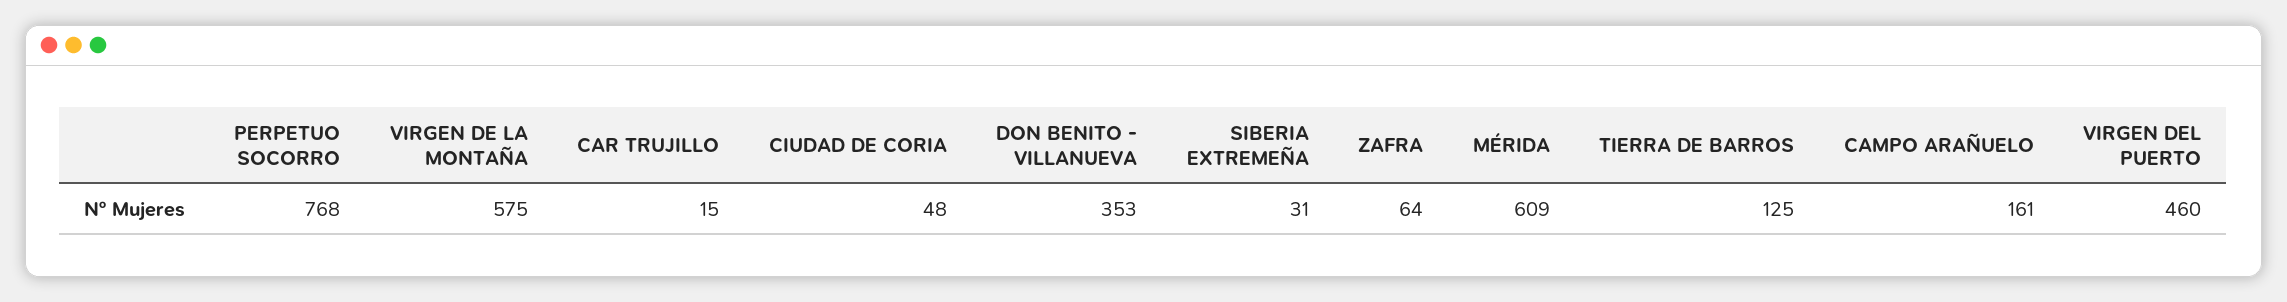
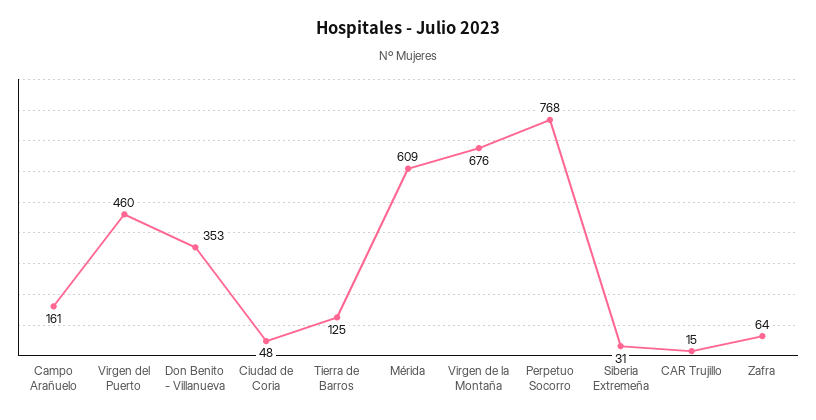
  {
    "PERPETUO SOCORRO": 768,
-   "VIRGEN DE LA MONTAÑA": 575,
+   "VIRGEN DE LA MONTAÑA": 676,
    "CAR TRUJILLO": 15,
    "CIUDAD DE CORIA": 48,
    "DON BENITO - VILLANUEVA": 353,
    "SIBERIA EXTREMEÑA": 31,
    "ZAFRA": 64,
    "MÉRIDA": 609,
    "TIERRA DE BARROS": 125,
    "CAMPO ARAÑUELO": 161,
    "VIRGEN DEL PUERTO": 460
  }

